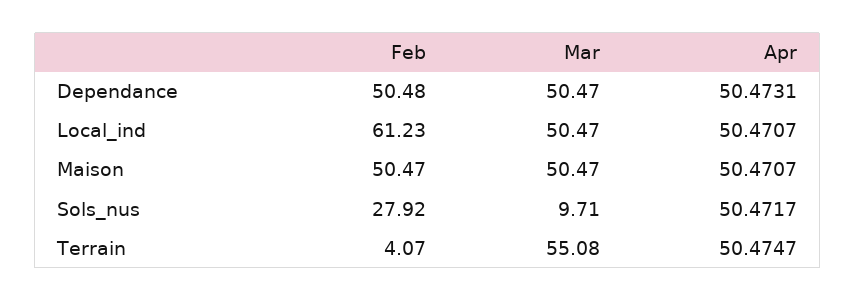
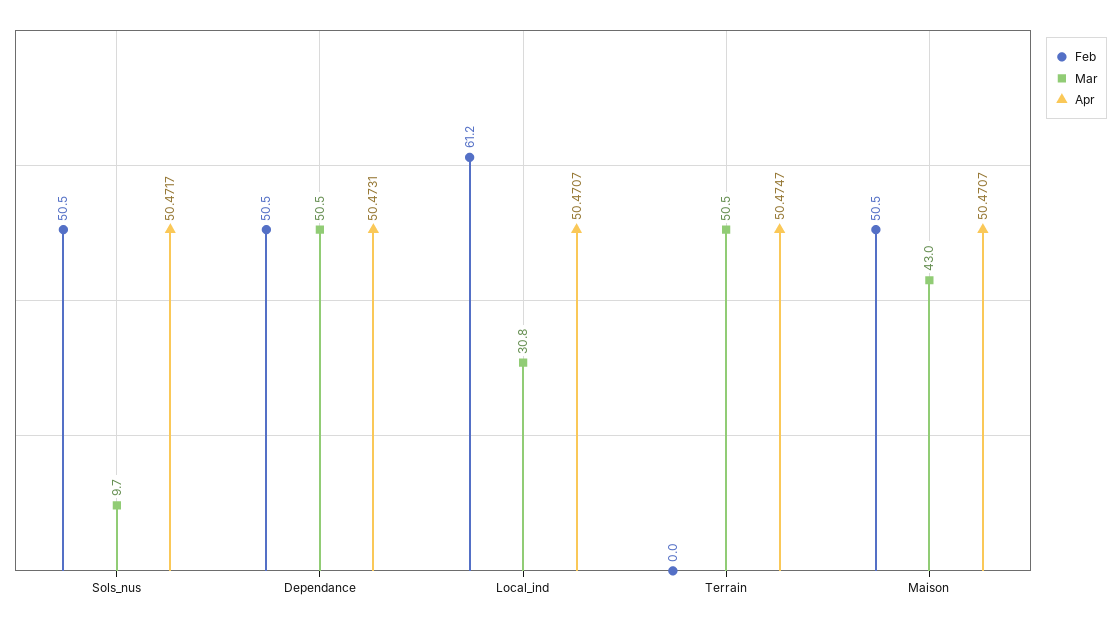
  {
    "Feb": {
      "Dependance": 50.48,
      "Local_ind": 61.23,
      "Maison": 50.47,
-     "Sols_nus": 27.92,
+     "Sols_nus": 50.5,
-     "Terrain": 4.07
+     "Terrain": 0
    },
    "Mar": {
      "Dependance": 50.47,
-     "Local_ind": 50.47,
+     "Local_ind": 30.8,
-     "Maison": 50.47,
+     "Maison": 43,
      "Sols_nus": 9.71,
-     "Terrain": 55.08
+     "Terrain": 50.5
    },
    "Apr": {
      "Dependance": 50.4731,
      "Local_ind": 50.4707,
      "Maison": 50.4707,
      "Sols_nus": 50.4717,
      "Terrain": 50.4747
    }
  }

